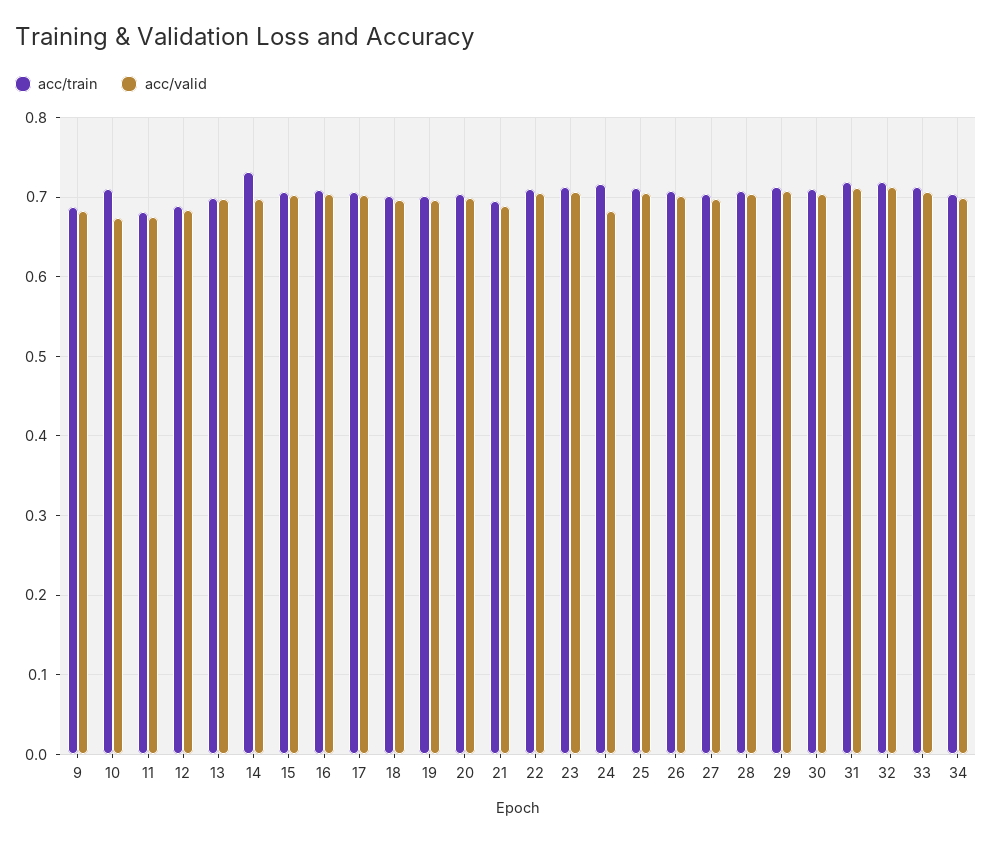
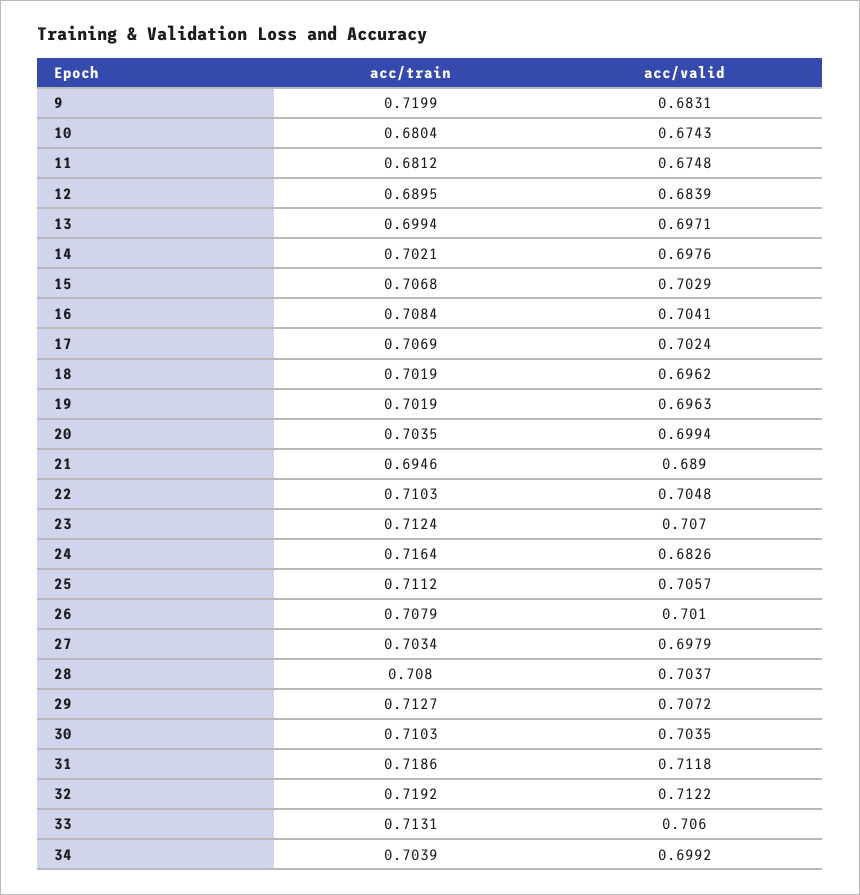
  {
    "acc/train": {
-     "9": 0.69,
+     "9": 0.7199,
-     "10": 0.71,
+     "10": 0.6804,
      "11": 0.6812,
      "12": 0.6895,
      "13": 0.6994,
-     "14": 0.73,
+     "14": 0.7021,
      "15": 0.7068,
      "16": 0.7084,
      "17": 0.7069,
      "18": 0.7019,
      "19": 0.7019,
      "20": 0.7035,
      "21": 0.6946,
      "22": 0.7103,
      "23": 0.7124,
      "24": 0.7164,
      "25": 0.7112,
      "26": 0.7079,
      "27": 0.7034,
      "28": 0.708,
      "29": 0.7127,
      "30": 0.7103,
      "31": 0.7186,
      "32": 0.7192,
      "33": 0.7131,
      "34": 0.7039
    },
    "acc/valid": {
      "9": 0.6831,
      "10": 0.6743,
      "11": 0.6748,
      "12": 0.6839,
      "13": 0.6971,
      "14": 0.6976,
      "15": 0.7029,
      "16": 0.7041,
      "17": 0.7024,
      "18": 0.6962,
      "19": 0.6963,
      "20": 0.6994,
      "21": 0.689,
      "22": 0.7048,
      "23": 0.707,
      "24": 0.6826,
      "25": 0.7057,
      "26": 0.701,
      "27": 0.6979,
      "28": 0.7037,
      "29": 0.7072,
      "30": 0.7035,
      "31": 0.7118,
      "32": 0.7122,
      "33": 0.706,
      "34": 0.6992
    }
  }

